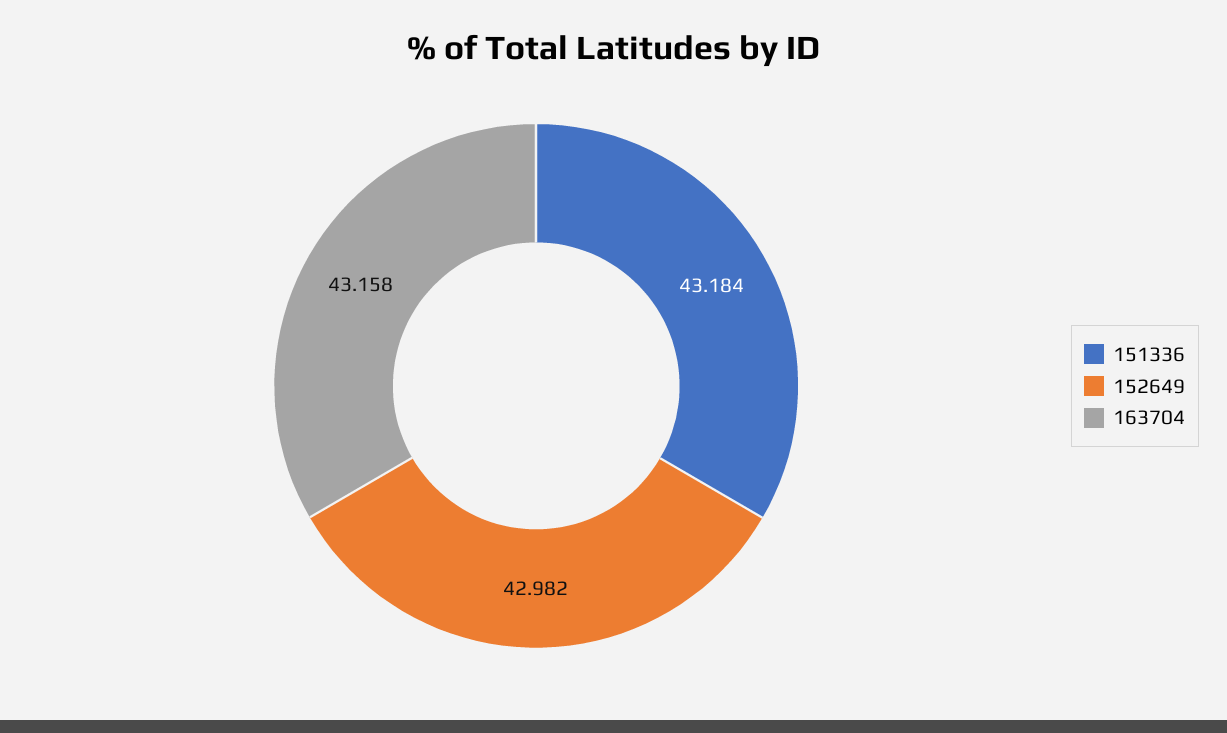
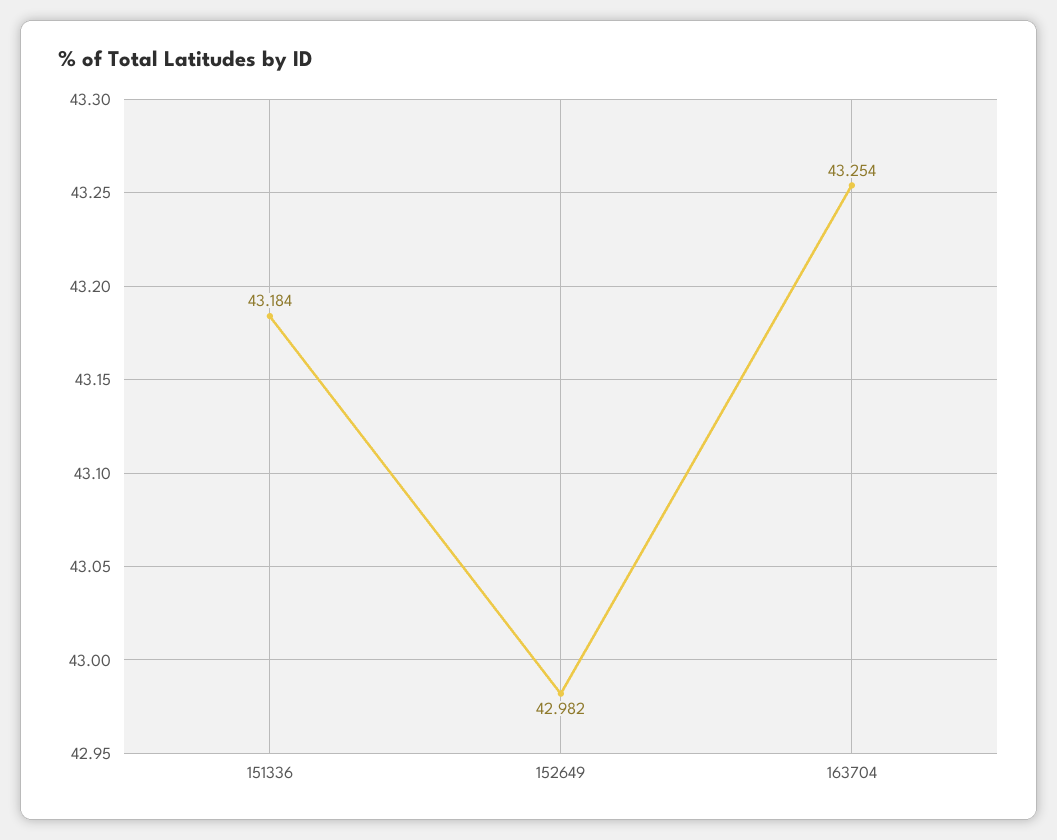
  {
    "151336": 43.184,
    "152649": 42.982,
-   "163704": 43.158
+   "163704": 43.254
  }

